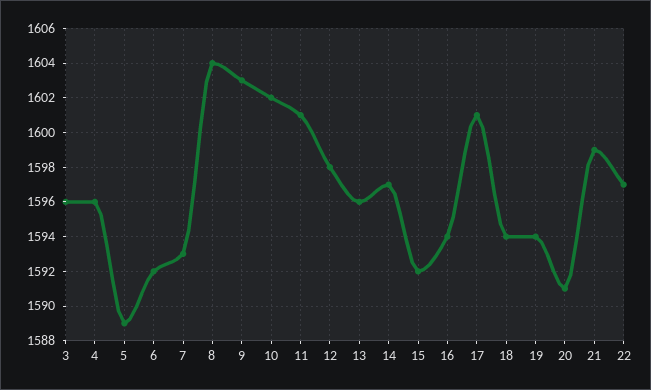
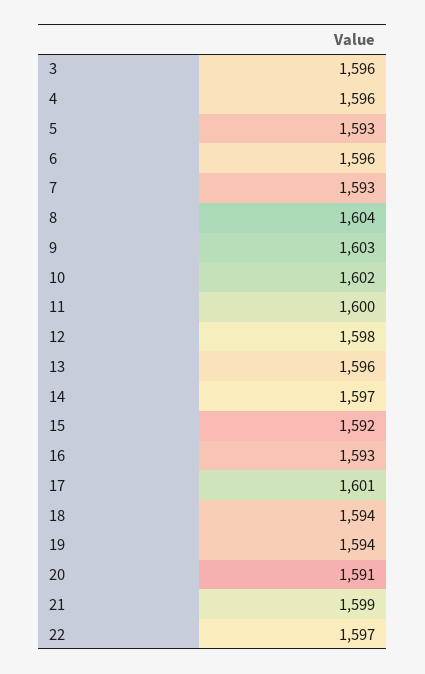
  {
    "3": 1596,
    "4": 1596,
-   "5": 1589,
+   "5": 1593,
-   "6": 1592,
+   "6": 1596,
    "7": 1593,
    "8": 1604,
    "9": 1603,
    "10": 1602,
-   "11": 1601,
+   "11": 1600,
    "12": 1598,
    "13": 1596,
    "14": 1597,
    "15": 1592,
-   "16": 1594,
+   "16": 1593,
    "17": 1601,
    "18": 1594,
    "19": 1594,
    "20": 1591,
    "21": 1599,
    "22": 1597
  }

